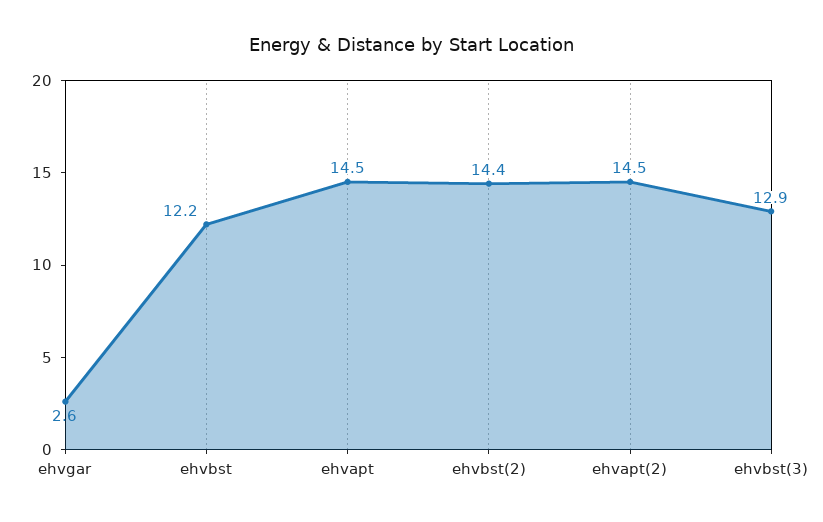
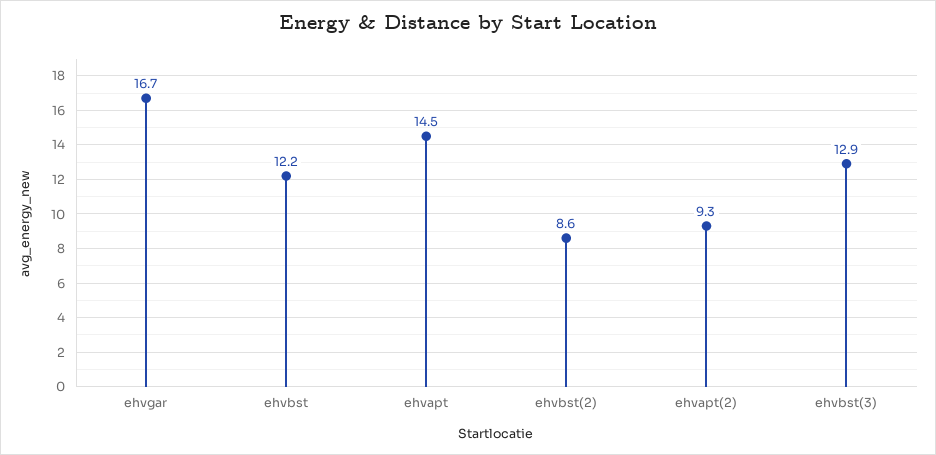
  {
-   "ehvgar": 2.6,
+   "ehvgar": 16.7,
    "ehvbst": 12.2,
    "ehvapt": 14.5,
-   "ehvbst(2)": 14.4,
+   "ehvbst(2)": 8.6,
-   "ehvapt(2)": 14.5,
+   "ehvapt(2)": 9.3,
    "ehvbst(3)": 12.9
  }

